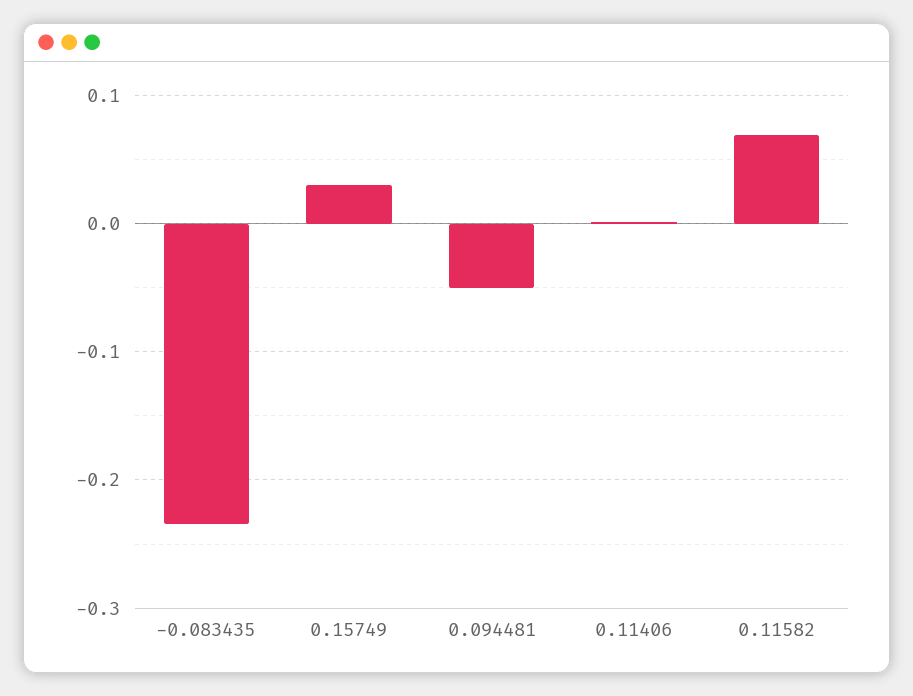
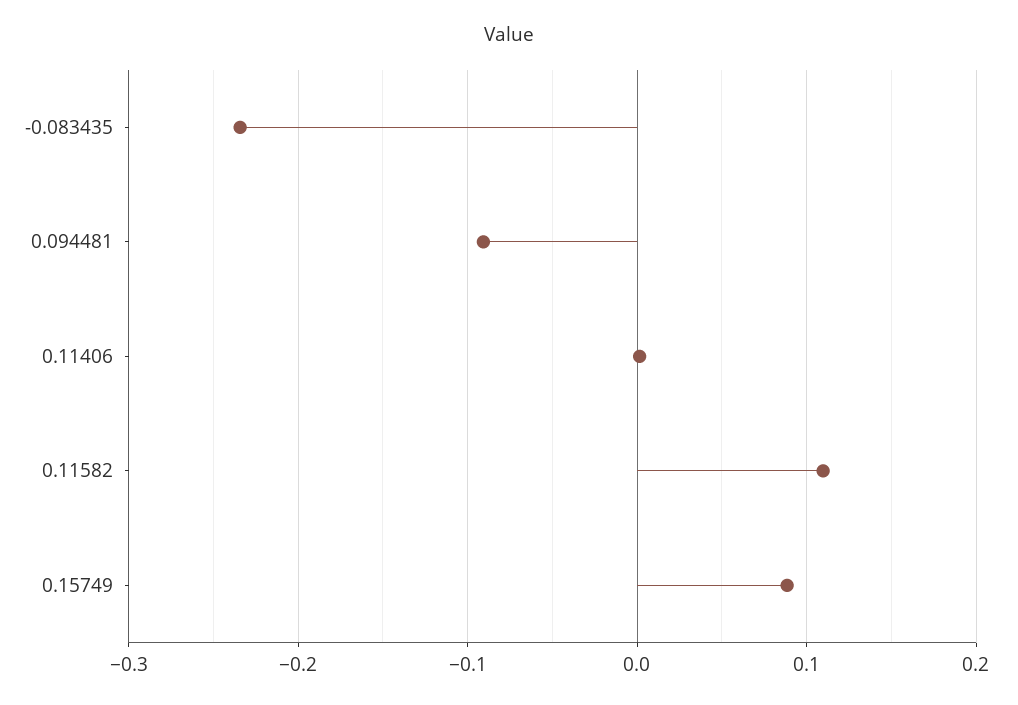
  {
    "-0.083435": -0.23,
-   "0.15749": 0.03,
+   "0.15749": 0.09,
-   "0.094481": -0.05,
+   "0.094481": -0.09,
    "0.11406": 0,
-   "0.11582": 0.07
+   "0.11582": 0.11
  }

